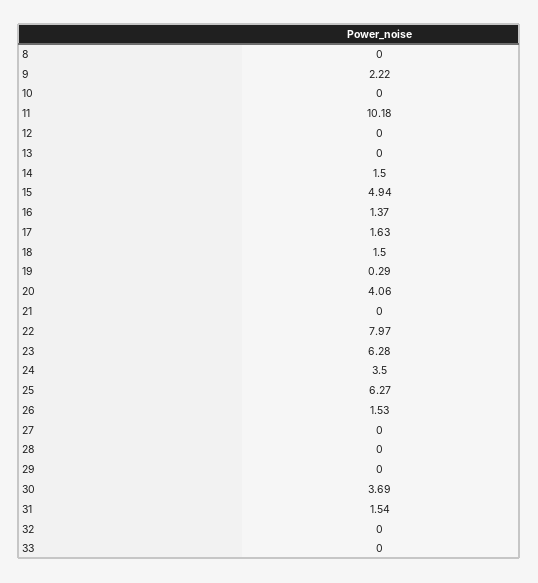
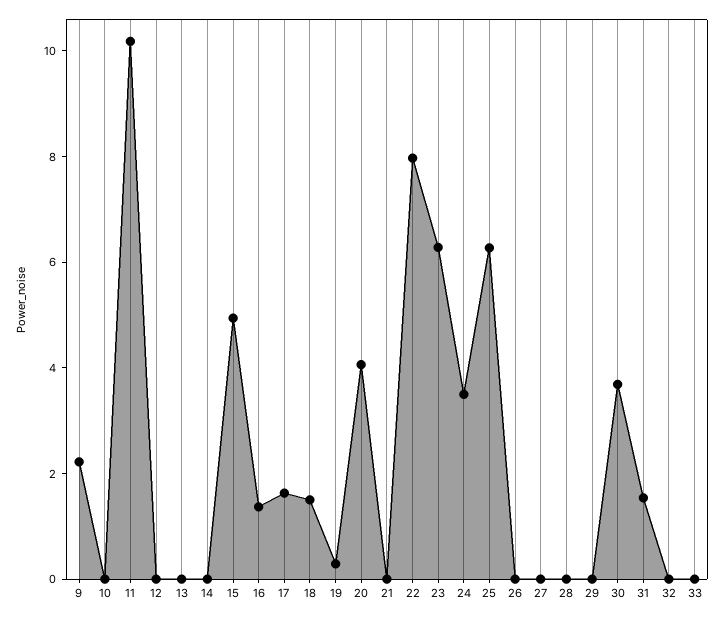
  {
-   "8": 0,
    "9": 2.22,
    "10": 0,
    "11": 10.18,
    "12": 0,
    "13": 0,
-   "14": 1.5,
+   "14": 0,
    "15": 4.94,
    "16": 1.37,
    "17": 1.63,
    "18": 1.5,
    "19": 0.29,
    "20": 4.06,
    "21": 0,
    "22": 7.97,
    "23": 6.28,
    "24": 3.5,
    "25": 6.27,
-   "26": 1.53,
+   "26": 0,
    "27": 0,
    "28": 0,
    "29": 0,
    "30": 3.69,
    "31": 1.54,
    "32": 0,
    "33": 0
  }

